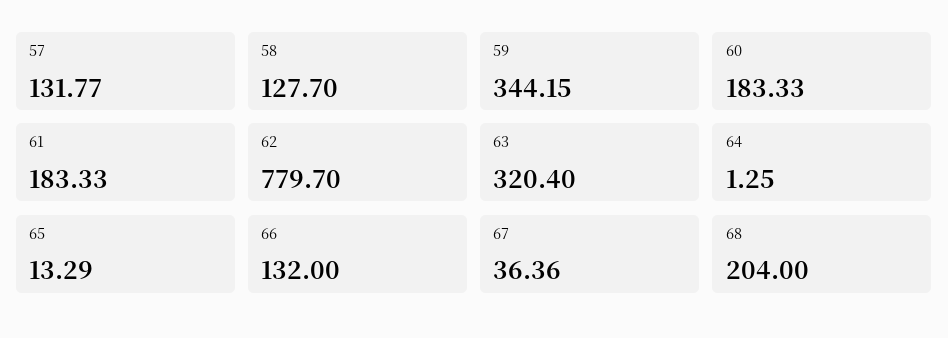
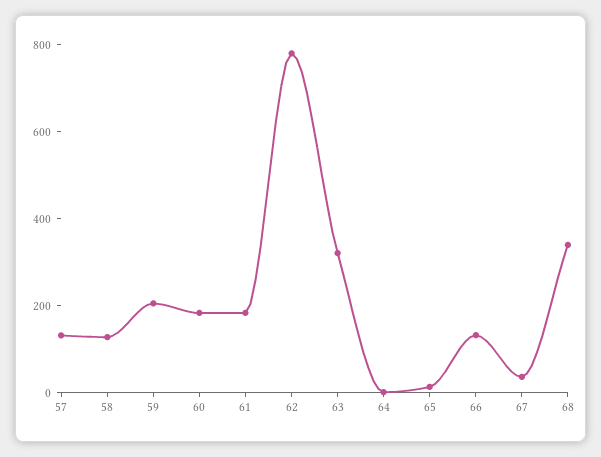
  {
    "57": 131.77,
    "58": 127.7,
-   "59": 344.15,
+   "59": 200,
    "60": 183.33,
    "61": 183.33,
    "62": 779.7,
    "63": 320.4,
    "64": 1.25,
    "65": 13.29,
    "66": 132,
    "67": 36.36,
-   "68": 204
+   "68": 350
  }

